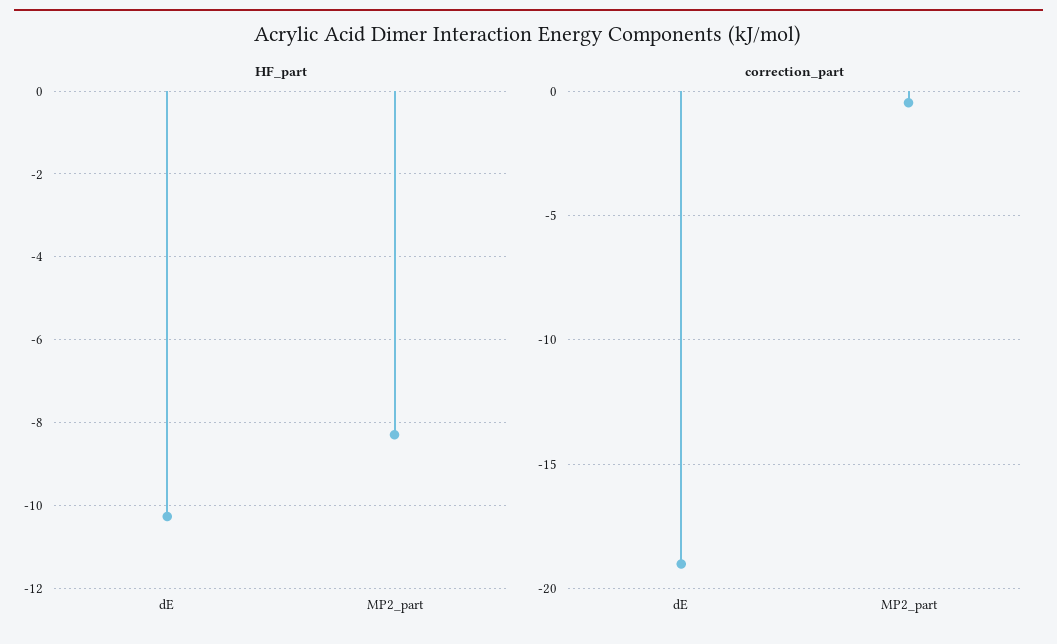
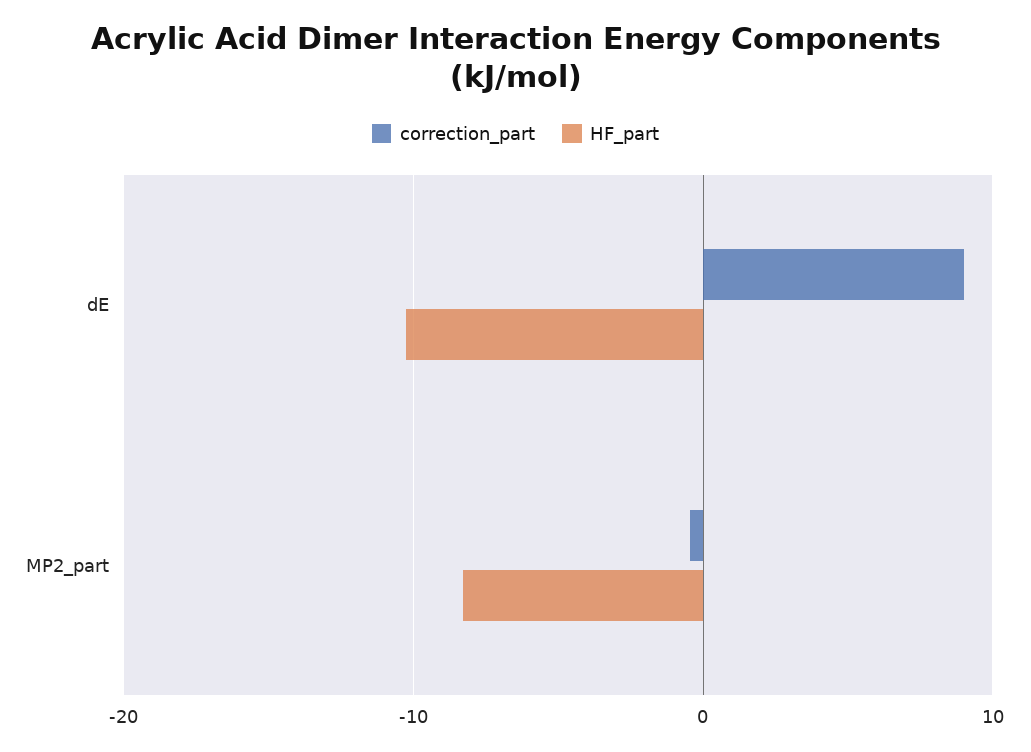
  {
    "HF_part": {
      "dE": -10.2,
      "MP2_part": -8.2
    },
    "correction_part": {
-     "dE": -19,
+     "dE": 9,
      "MP2_part": -0.5
    }
  }

